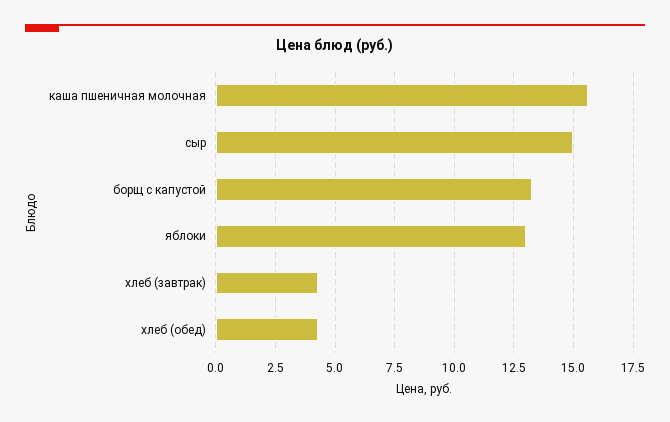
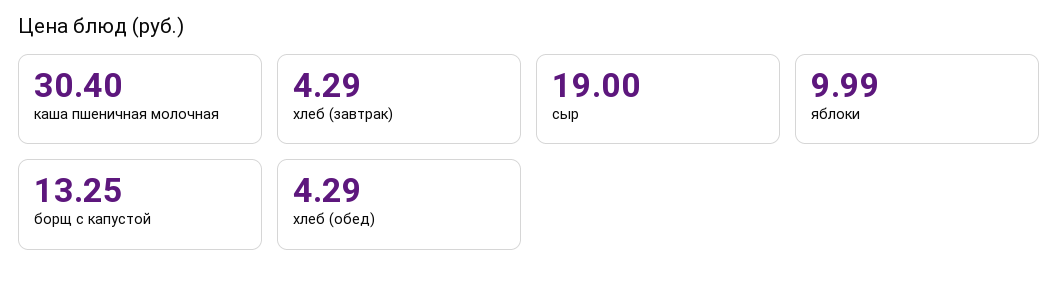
  {
-   "каша пшеничная молочная": 15.5,
+   "каша пшеничная молочная": 30.4,
-   "сыр": 15,
+   "сыр": 19,
    "борщ с капустой": 13.25,
-   "яблоки": 13,
+   "яблоки": 9.99,
    "хлеб (завтрак)": 4.29,
    "хлеб (обед)": 4.29
  }

